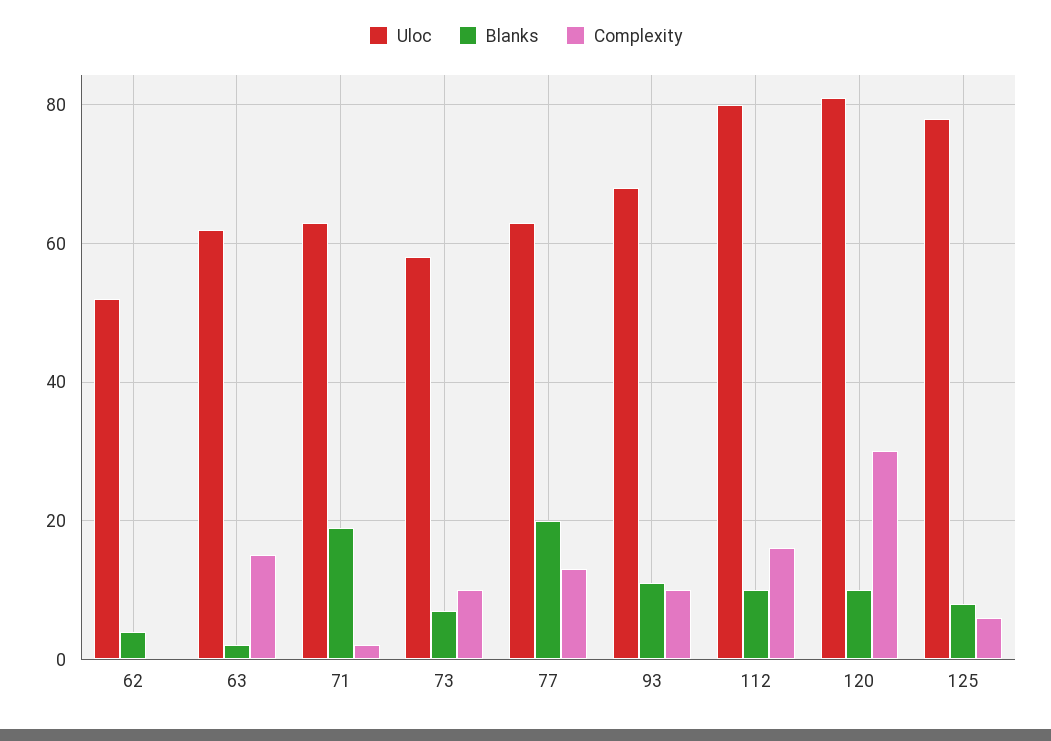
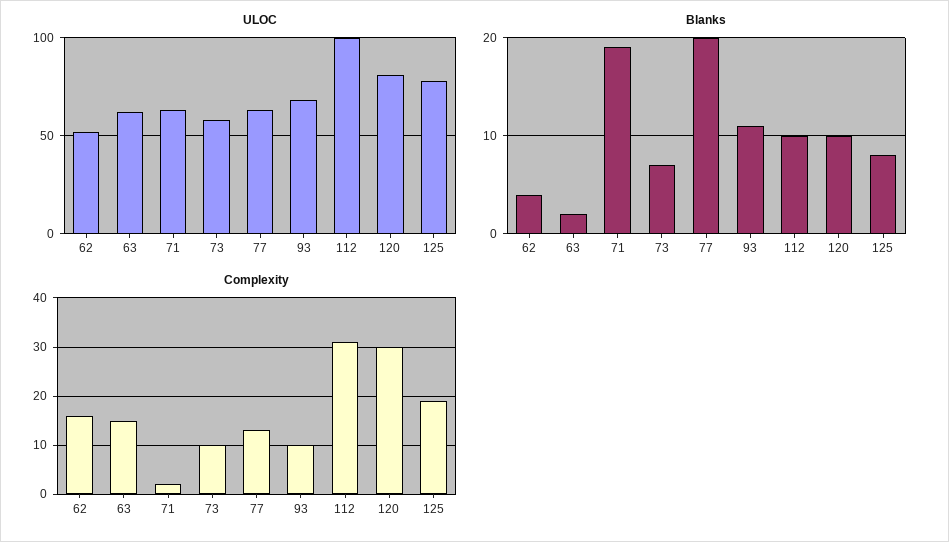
  {
    "Uloc": {
      "62": 50,
      "63": 60,
      "71": 65,
      "73": 60,
      "77": 65,
      "93": 70,
-     "112": 80,
+     "112": 100,
      "120": 80,
      "125": 80
    },
    "Blanks": {
      "62": 4,
      "63": 2,
      "71": 19,
      "73": 7,
      "77": 20,
      "93": 11,
      "112": 10,
      "120": 10,
      "125": 8
    },
    "Complexity": {
-     "62": 0,
+     "62": 15,
      "63": 15,
      "71": 0,
      "73": 10,
      "77": 15,
      "93": 10,
-     "112": 15,
+     "112": 30,
      "120": 30,
-     "125": 5
+     "125": 20
    }
  }

